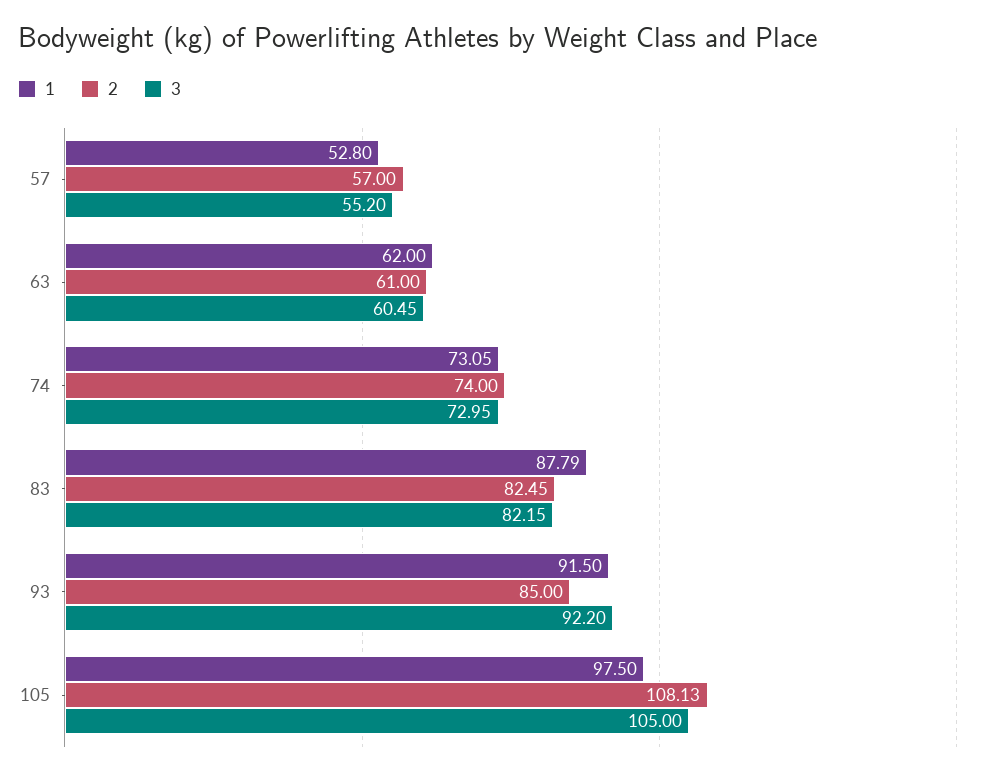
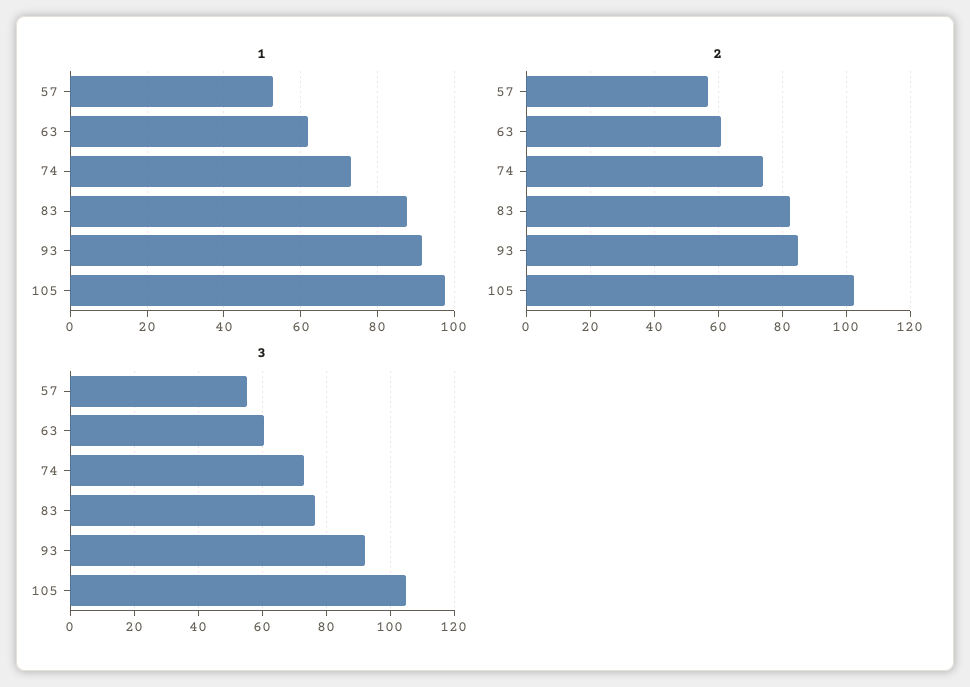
  {
    "1": {
      "57": 52.8,
      "63": 62,
      "74": 73.05,
      "83": 87.79,
      "93": 91.5,
      "105": 97.5
    },
    "2": {
      "57": 57,
      "63": 61,
      "74": 74,
      "83": 82.45,
      "93": 85,
-     "105": 108.13
+     "105": 102
    },
    "3": {
      "57": 55.2,
      "63": 60.45,
      "74": 72.95,
-     "83": 82.15,
+     "83": 76,
      "93": 92.2,
      "105": 105
    }
  }

